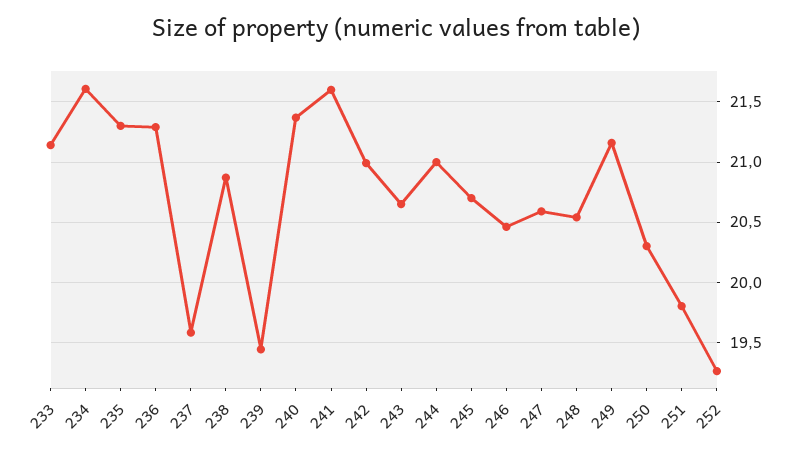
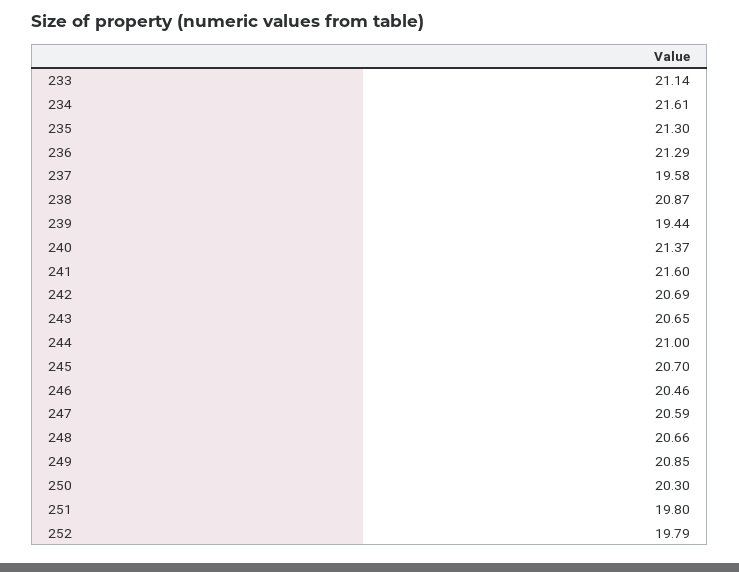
  {
    "233": 21.14,
    "234": 21.61,
    "235": 21.3,
    "236": 21.29,
    "237": 19.58,
    "238": 20.87,
    "239": 19.44,
    "240": 21.37,
    "241": 21.6,
-   "242": 21,
+   "242": 20.69,
    "243": 20.65,
    "244": 21,
    "245": 20.7,
    "246": 20.46,
    "247": 20.59,
-   "248": 20.55,
+   "248": 20.66,
-   "249": 21.15,
+   "249": 20.85,
    "250": 20.3,
    "251": 19.8,
-   "252": 19.25
+   "252": 19.79
  }

